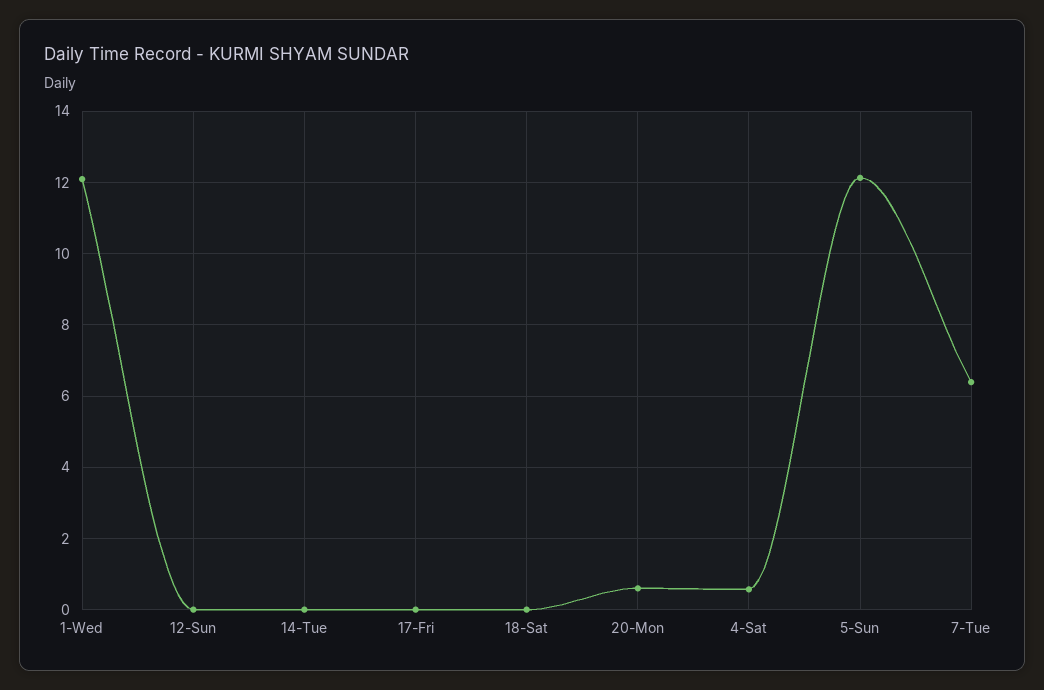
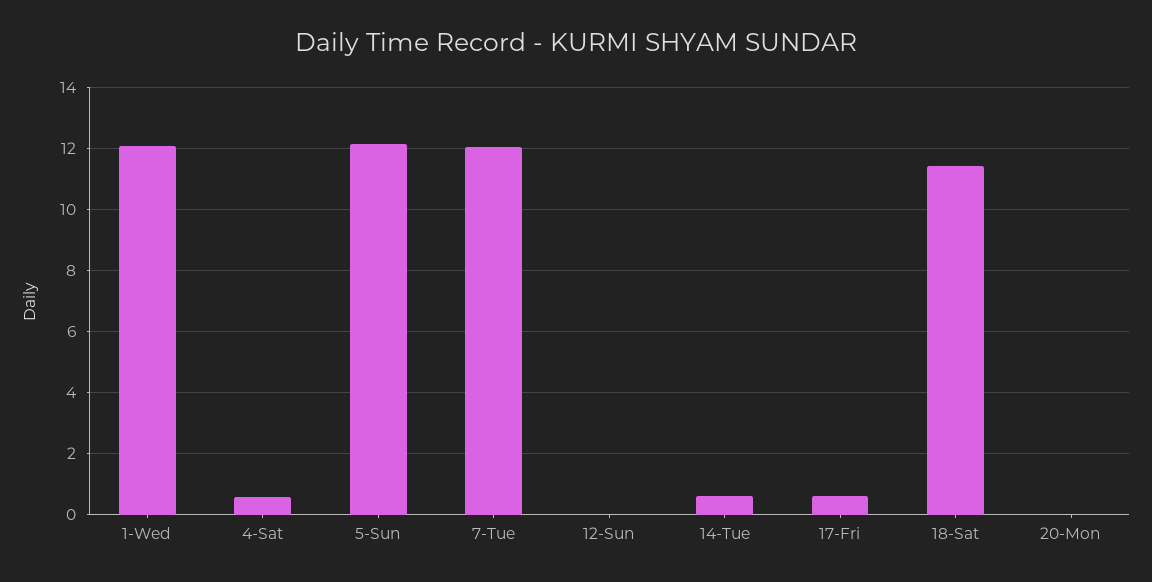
  {
    "1-Wed": 12,
    "12-Sun": 0,
-   "14-Tue": 0,
+   "14-Tue": 0.6,
-   "17-Fri": 0,
+   "17-Fri": 0.6,
-   "18-Sat": 0,
+   "18-Sat": 11.4,
-   "20-Mon": 0.6,
+   "20-Mon": 0,
    "4-Sat": 0.6,
    "5-Sun": 12.2,
-   "7-Tue": 6.4
+   "7-Tue": 12
  }

